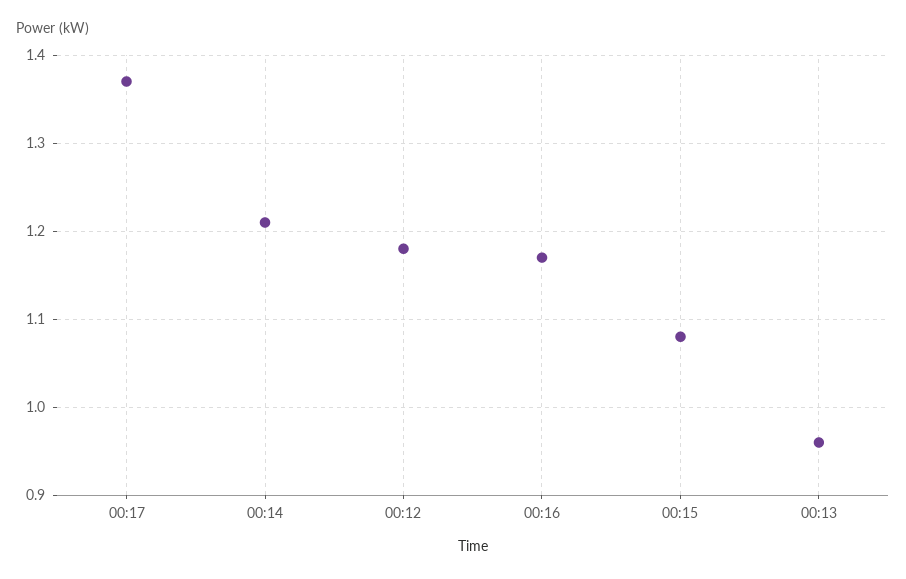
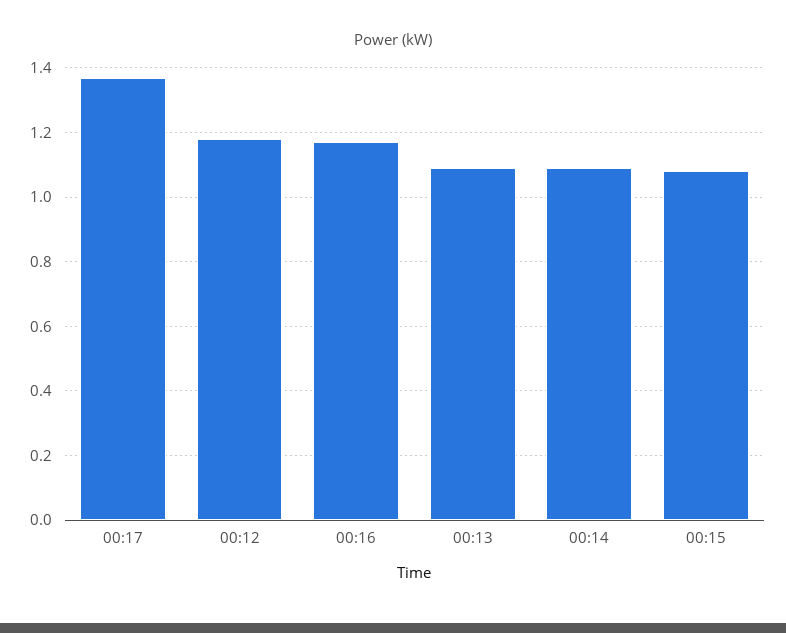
  {
    "00:17": 1.37,
-   "00:14": 1.21,
+   "00:14": 1.1,
    "00:12": 1.18,
    "00:16": 1.17,
    "00:15": 1.08,
-   "00:13": 0.96
+   "00:13": 1.1
  }

